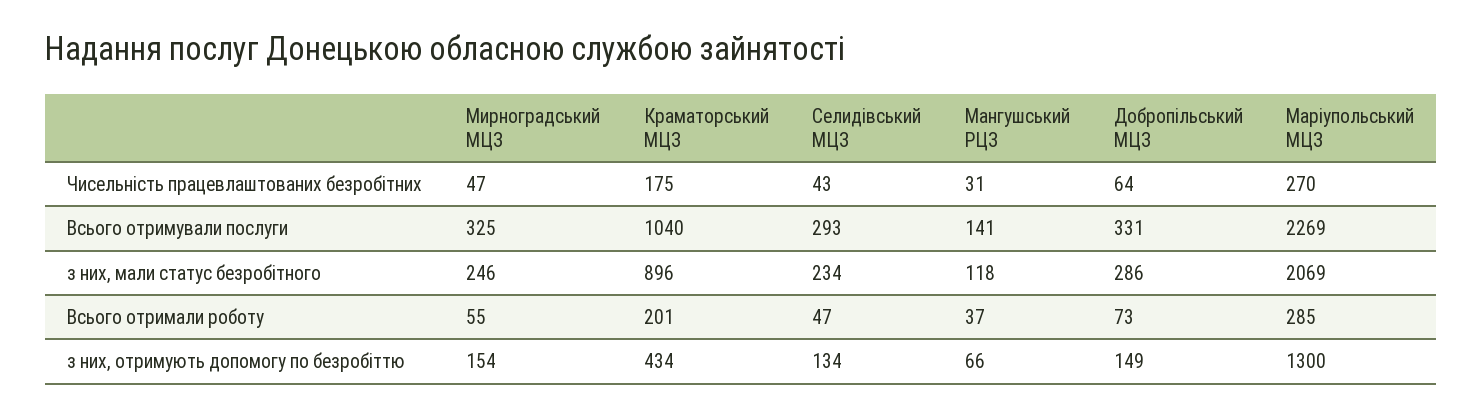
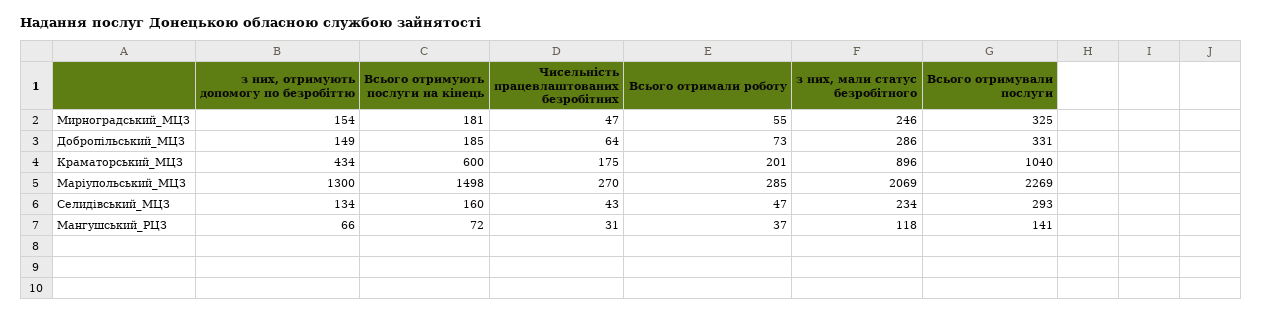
  {
    "Мирноградський МЦЗ": {
      "Чисельність працевлаштованих безробітних": 47,
      "Всього отримували послуги": 325,
      "з них, мали статус безробітного": 246,
      "Всього отримали роботу": 55,
-     "з них, отримують допомогу по безробіттю": 154
+     "з них, отримують допомогу по безробіттю": 154,
+     "Всього отримують послуги на кінець": 181
    },
    "Краматорський МЦЗ": {
      "Чисельність працевлаштованих безробітних": 175,
      "Всього отримували послуги": 1040,
      "з них, мали статус безробітного": 896,
      "Всього отримали роботу": 201,
-     "з них, отримують допомогу по безробіттю": 434
+     "з них, отримують допомогу по безробіттю": 434,
+     "Всього отримують послуги на кінець": 600
    },
    "Селидівський МЦЗ": {
      "Чисельність працевлаштованих безробітних": 43,
      "Всього отримували послуги": 293,
      "з них, мали статус безробітного": 234,
      "Всього отримали роботу": 47,
-     "з них, отримують допомогу по безробіттю": 134
+     "з них, отримують допомогу по безробіттю": 134,
+     "Всього отримують послуги на кінець": 160
    },
    "Мангушський РЦЗ": {
      "Чисельність працевлаштованих безробітних": 31,
      "Всього отримували послуги": 141,
      "з них, мали статус безробітного": 118,
      "Всього отримали роботу": 37,
-     "з них, отримують допомогу по безробіттю": 66
+     "з них, отримують допомогу по безробіттю": 66,
+     "Всього отримують послуги на кінець": 72
    },
    "Добропільський МЦЗ": {
      "Чисельність працевлаштованих безробітних": 64,
      "Всього отримували послуги": 331,
      "з них, мали статус безробітного": 286,
      "Всього отримали роботу": 73,
-     "з них, отримують допомогу по безробіттю": 149
+     "з них, отримують допомогу по безробіттю": 149,
+     "Всього отримують послуги на кінець": 185
    },
    "Маріупольський МЦЗ": {
      "Чисельність працевлаштованих безробітних": 270,
      "Всього отримували послуги": 2269,
      "з них, мали статус безробітного": 2069,
      "Всього отримали роботу": 285,
-     "з них, отримують допомогу по безробіттю": 1300
+     "з них, отримують допомогу по безробіттю": 1300,
+     "Всього отримують послуги на кінець": 1498
    }
  }

